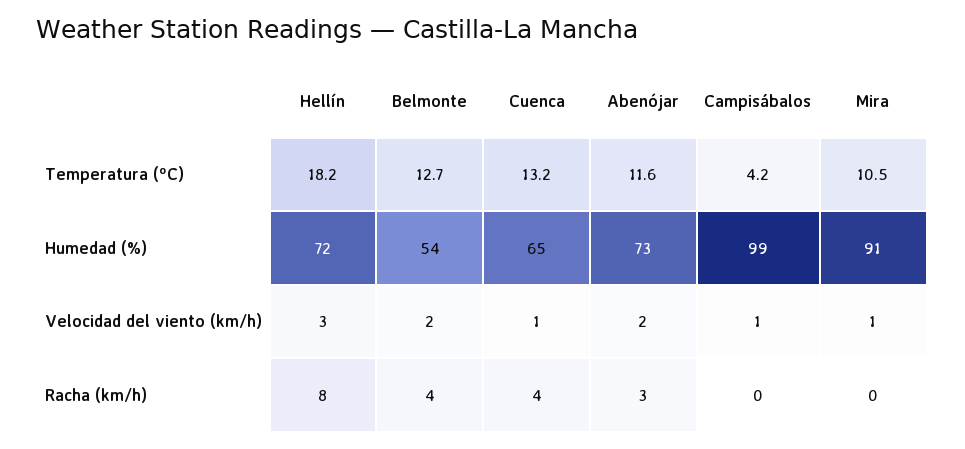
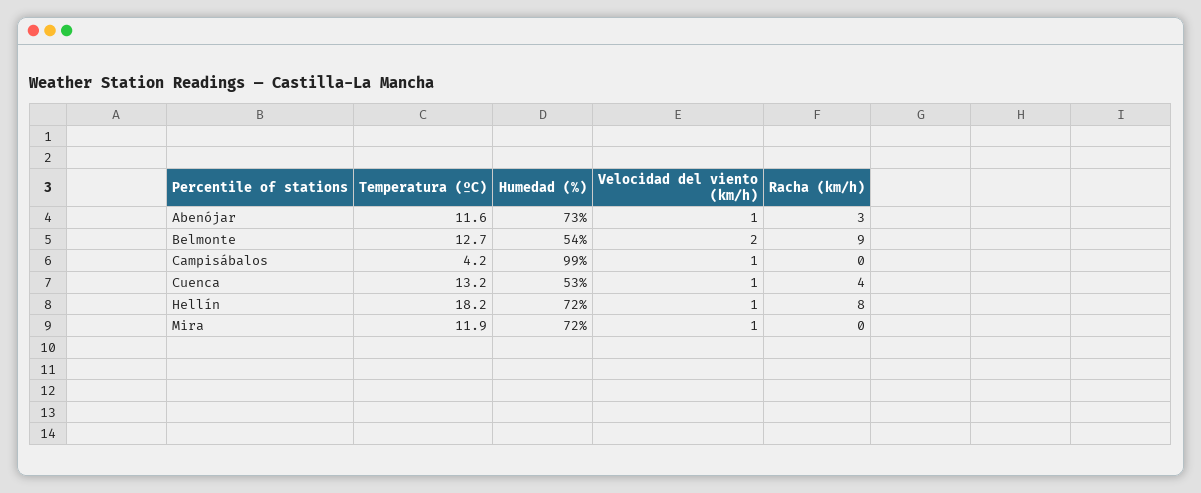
  {
    "Hellín": {
      "Temperatura (ºC)": 18.2,
      "Humedad (%)": 72,
-     "Velocidad del viento (km/h)": 3,
+     "Velocidad del viento (km/h)": 1,
      "Racha (km/h)": 8
    },
    "Belmonte": {
      "Temperatura (ºC)": 12.7,
      "Humedad (%)": 54,
      "Velocidad del viento (km/h)": 2,
-     "Racha (km/h)": 4
+     "Racha (km/h)": 9
    },
    "Cuenca": {
      "Temperatura (ºC)": 13.2,
-     "Humedad (%)": 65,
+     "Humedad (%)": 53,
      "Velocidad del viento (km/h)": 1,
      "Racha (km/h)": 4
    },
    "Abenójar": {
      "Temperatura (ºC)": 11.6,
      "Humedad (%)": 73,
-     "Velocidad del viento (km/h)": 2,
+     "Velocidad del viento (km/h)": 1,
      "Racha (km/h)": 3
    },
    "Campisábalos": {
      "Temperatura (ºC)": 4.2,
      "Humedad (%)": 99,
      "Velocidad del viento (km/h)": 1,
      "Racha (km/h)": 0
    },
    "Mira": {
-     "Temperatura (ºC)": 10.5,
+     "Temperatura (ºC)": 11.9,
-     "Humedad (%)": 91,
+     "Humedad (%)": 72,
      "Velocidad del viento (km/h)": 1,
      "Racha (km/h)": 0
    }
  }

